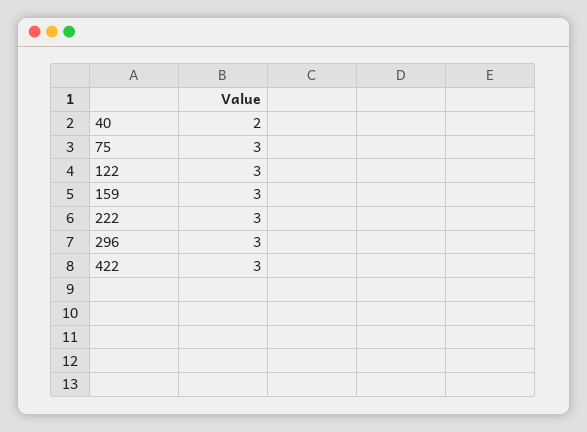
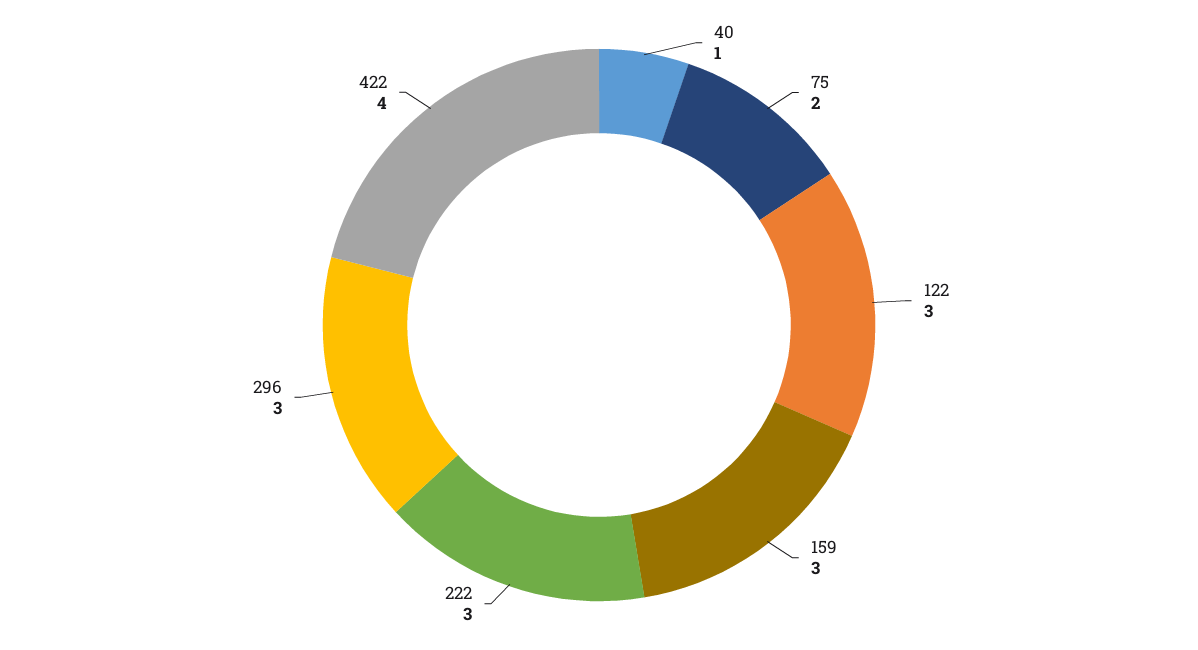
  {
-   "40": 2,
+   "40": 1,
-   "75": 3,
+   "75": 2,
    "122": 3,
    "159": 3,
    "222": 3,
    "296": 3,
-   "422": 3
+   "422": 4
  }

